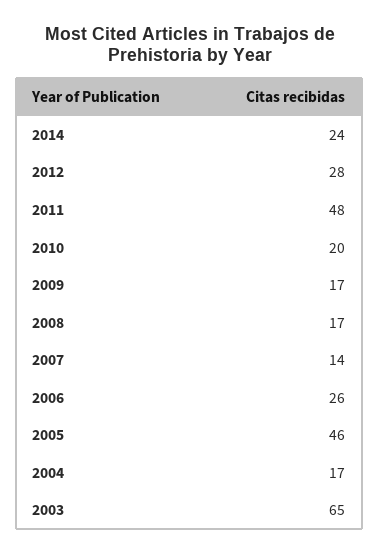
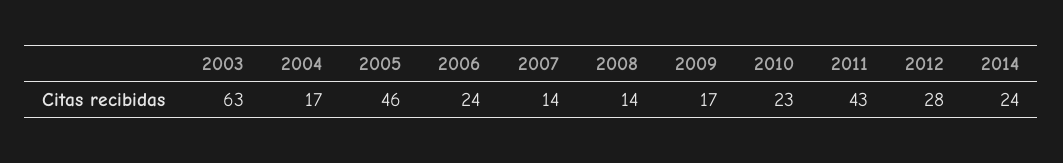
  {
    "2014": 24,
    "2012": 28,
-   "2011": 48,
+   "2011": 43,
-   "2010": 20,
+   "2010": 23,
    "2009": 17,
-   "2008": 17,
+   "2008": 14,
    "2007": 14,
-   "2006": 26,
+   "2006": 24,
    "2005": 46,
    "2004": 17,
-   "2003": 65
+   "2003": 63
  }

